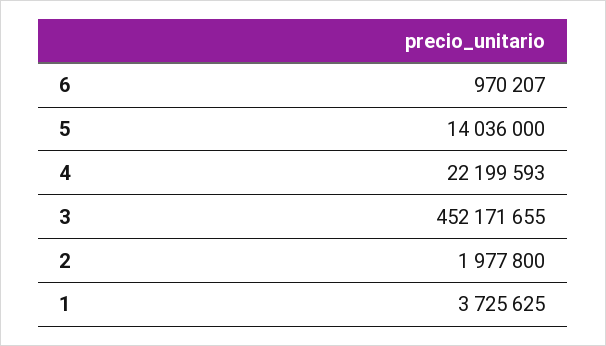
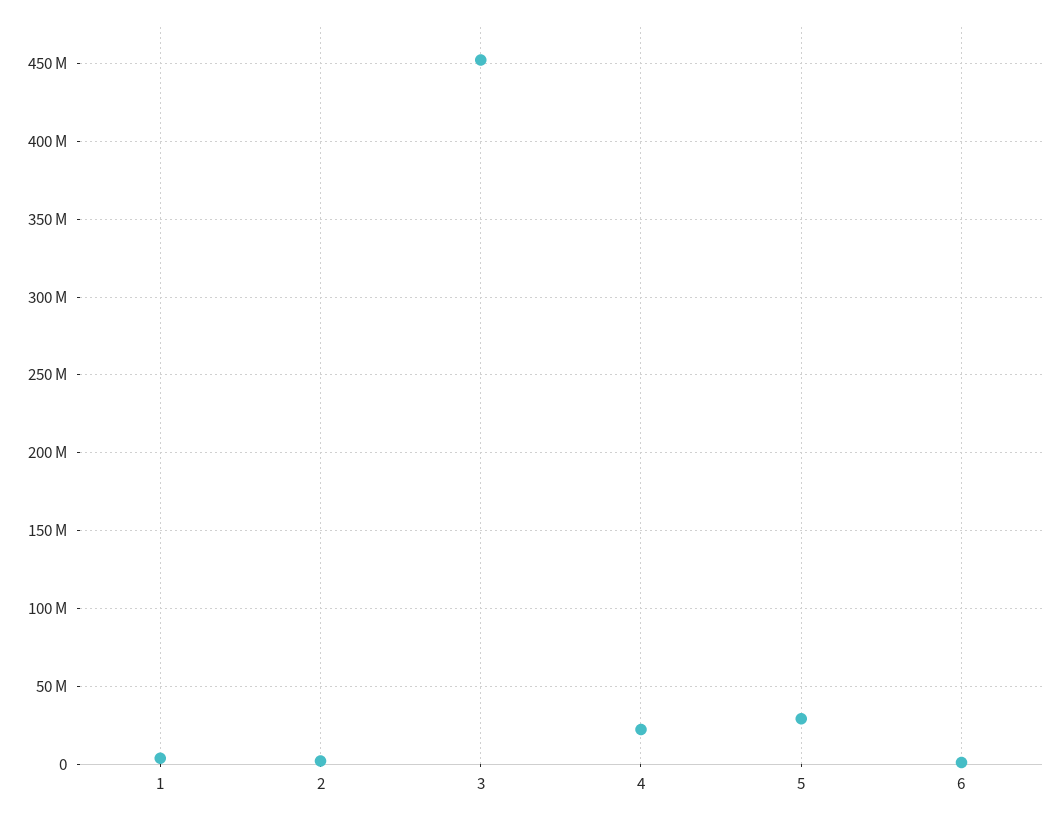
  {
    "6": 970207,
-   "5": 14036000,
+   "5": 30000000,
    "4": 22199593,
    "3": 452171655,
    "2": 1977800,
    "1": 3725625
  }

